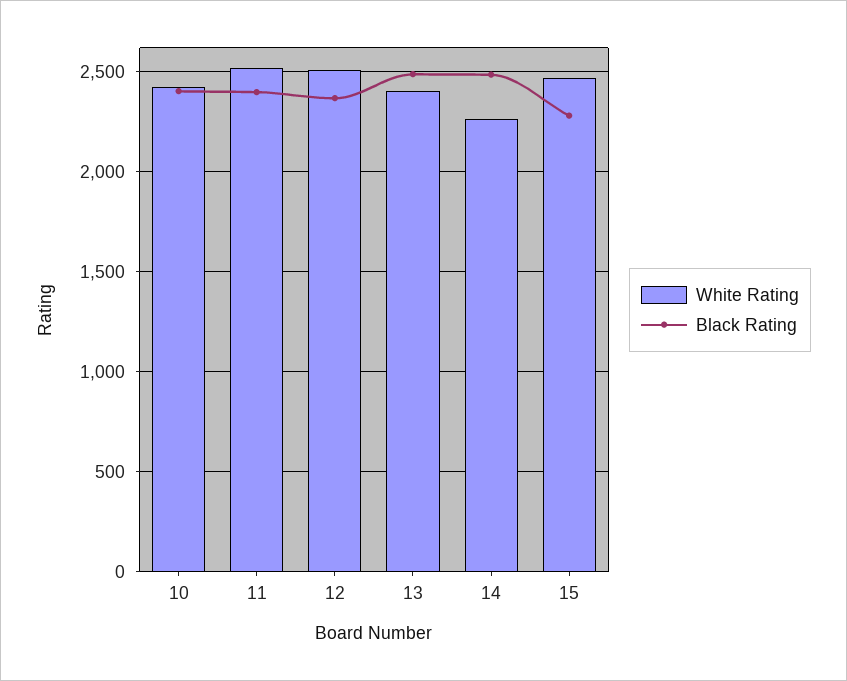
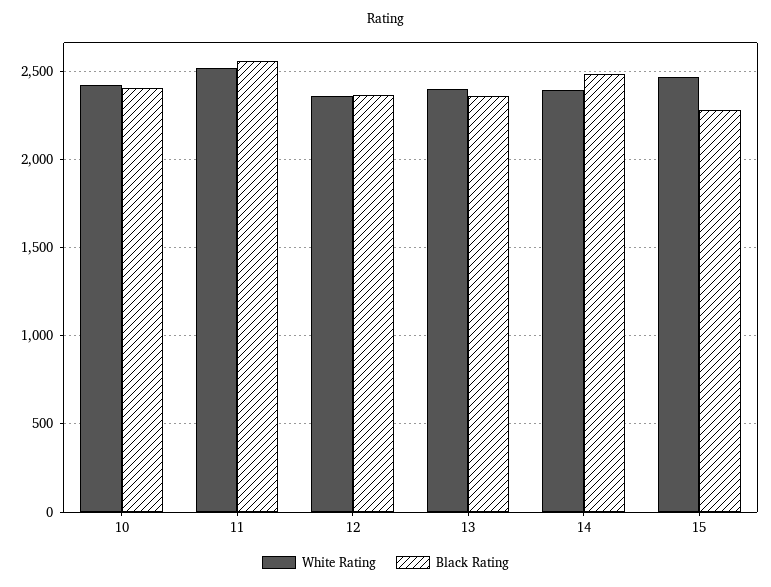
  {
    "White Rating": {
      "10": 2400,
      "11": 2500,
-     "12": 2500,
+     "12": 2350,
      "13": 2400,
-     "14": 2250,
+     "14": 2400,
      "15": 2450
    },
    "Black Rating": {
      "10": 2400,
-     "11": 2400,
+     "11": 2550,
      "12": 2350,
-     "13": 2500,
+     "13": 2350,
      "14": 2500,
      "15": 2300
    }
  }

